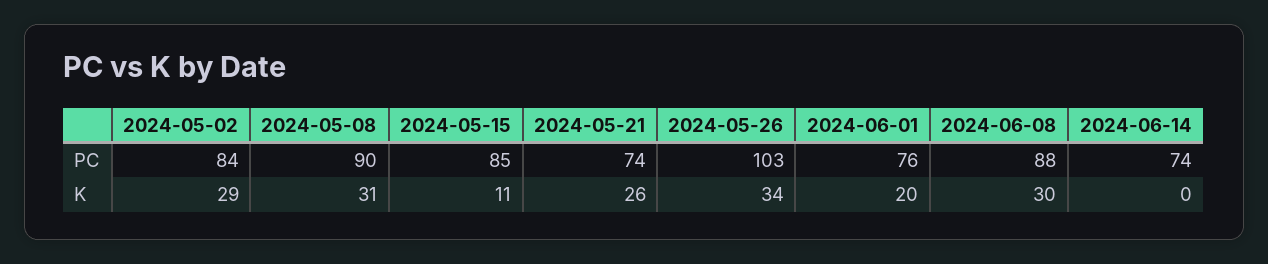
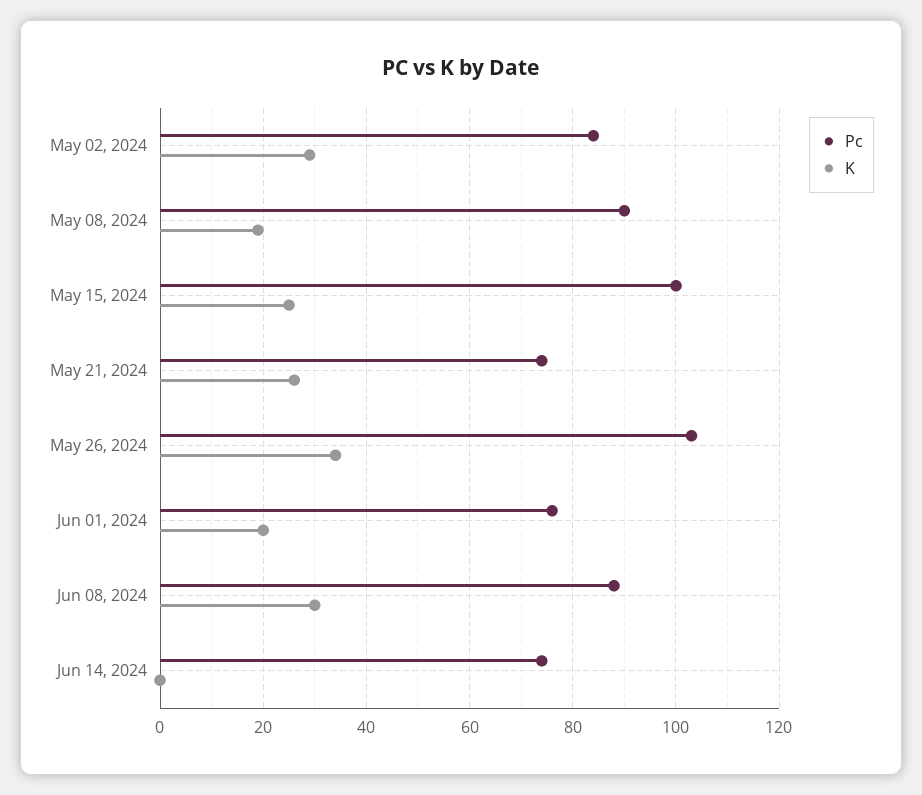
  {
    "PC": {
      "2024-05-02": 84,
      "2024-05-08": 90,
-     "2024-05-15": 85,
+     "2024-05-15": 100,
      "2024-05-21": 74,
      "2024-05-26": 103,
      "2024-06-01": 76,
      "2024-06-08": 88,
      "2024-06-14": 74
    },
    "K": {
      "2024-05-02": 29,
-     "2024-05-08": 31,
+     "2024-05-08": 20,
-     "2024-05-15": 11,
+     "2024-05-15": 25,
      "2024-05-21": 26,
      "2024-05-26": 34,
      "2024-06-01": 20,
      "2024-06-08": 30,
      "2024-06-14": 0
    }
  }

